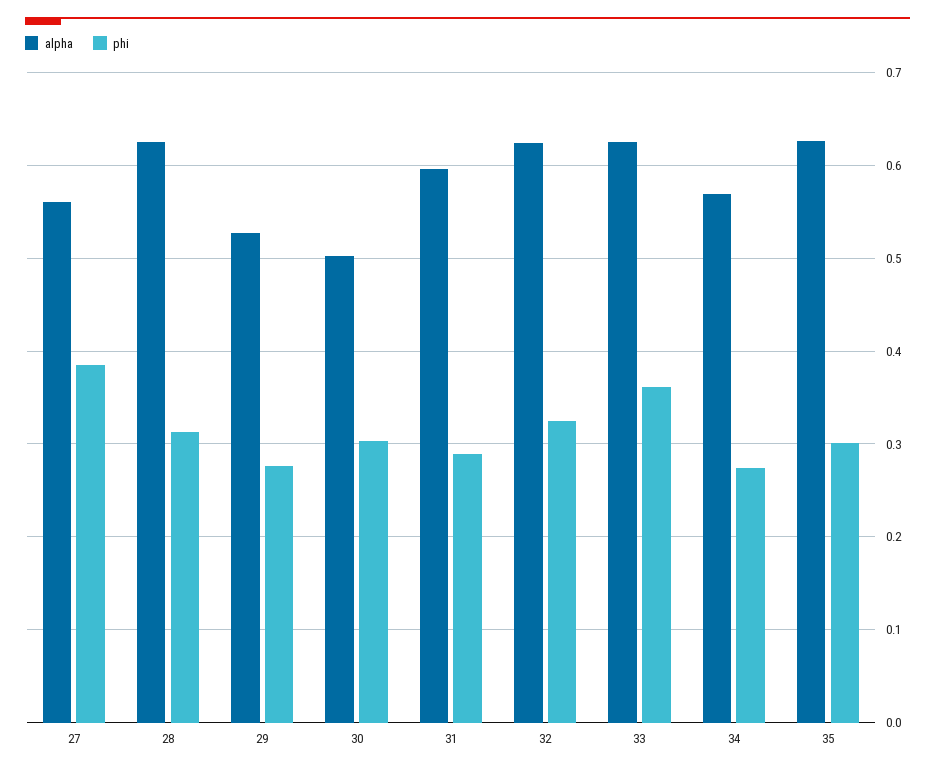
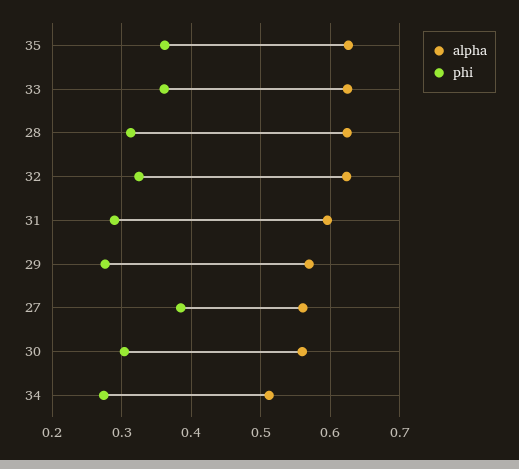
  {
    "alpha": {
      "27": 0.56,
      "28": 0.62,
-     "29": 0.53,
+     "29": 0.57,
-     "30": 0.5,
+     "30": 0.56,
      "31": 0.6,
      "32": 0.62,
      "33": 0.63,
-     "34": 0.57,
+     "34": 0.51,
      "35": 0.63
    },
    "phi": {
      "27": 0.39,
      "28": 0.31,
      "29": 0.28,
      "30": 0.3,
      "31": 0.29,
      "32": 0.32,
      "33": 0.36,
      "34": 0.27,
-     "35": 0.3
+     "35": 0.36
    }
  }

